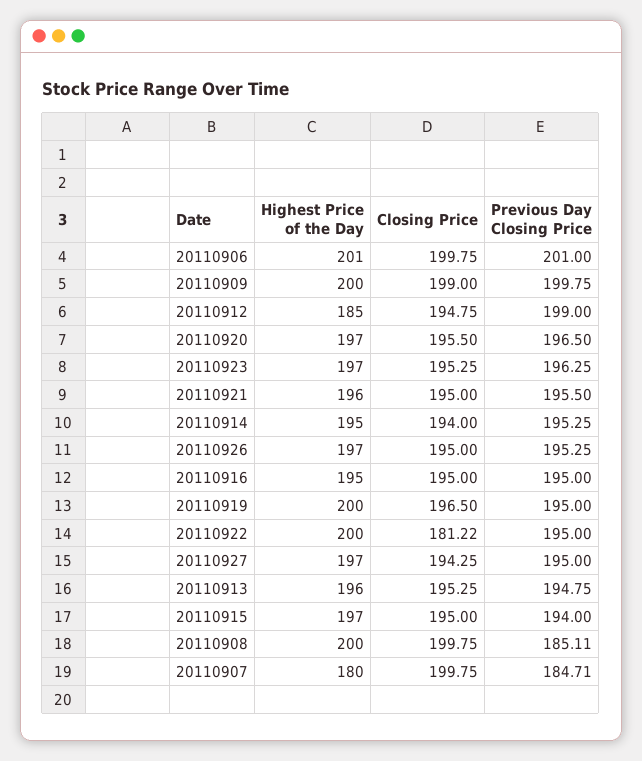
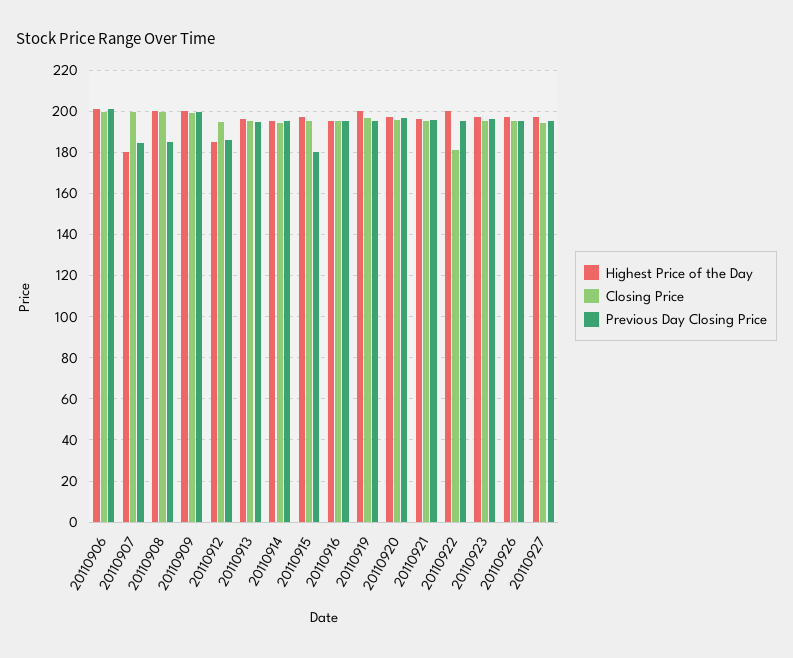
  {
    "Highest Price of the Day": {
      "20110906": 201,
      "20110909": 200,
      "20110912": 185,
      "20110920": 197,
      "20110923": 197,
      "20110921": 196,
      "20110914": 195,
      "20110926": 197,
      "20110916": 195,
      "20110919": 200,
      "20110922": 200,
      "20110927": 197,
      "20110913": 196,
      "20110915": 197,
      "20110908": 200,
      "20110907": 180
    },
    "Closing Price": {
      "20110906": 199.75,
      "20110909": 199,
      "20110912": 194.75,
      "20110920": 195.5,
      "20110923": 195.25,
      "20110921": 195,
      "20110914": 194,
      "20110926": 195,
      "20110916": 195,
      "20110919": 196.5,
      "20110922": 181.22,
      "20110927": 194.25,
      "20110913": 195.25,
      "20110915": 195,
      "20110908": 199.75,
      "20110907": 199.75
    },
    "Previous Day Closing Price": {
      "20110906": 201,
      "20110909": 199.75,
-     "20110912": 199,
+     "20110912": 185,
      "20110920": 196.5,
      "20110923": 196.25,
      "20110921": 195.5,
      "20110914": 195.25,
      "20110926": 195.25,
      "20110916": 195,
      "20110919": 195,
      "20110922": 195,
      "20110927": 195,
      "20110913": 194.75,
-     "20110915": 194,
+     "20110915": 180,
      "20110908": 185.11,
      "20110907": 184.71
    }
  }

